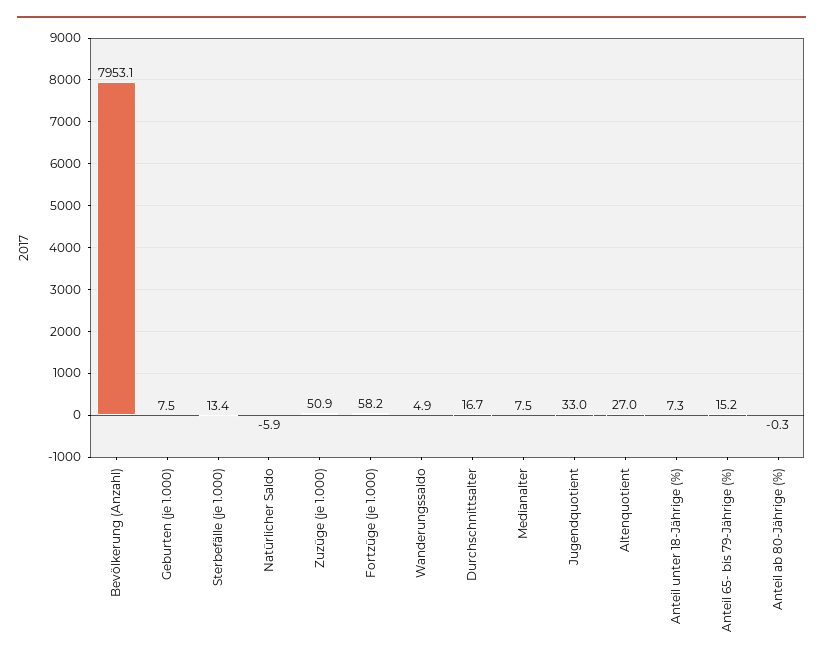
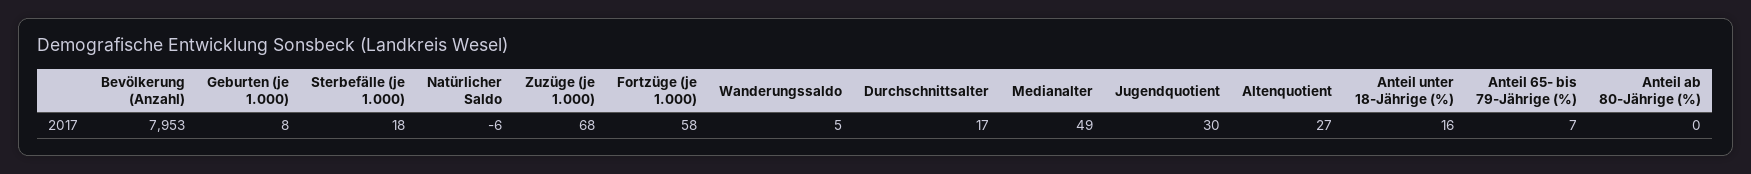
  {
    "Bevölkerung (Anzahl)": 7953.1,
    "Geburten (je 1.000)": 7.5,
-   "Sterbefälle (je 1.000)": 13.4,
+   "Sterbefälle (je 1.000)": 18,
    "Natürlicher Saldo": -5.9,
-   "Zuzüge (je 1.000)": 50.9,
+   "Zuzüge (je 1.000)": 68,
    "Fortzüge (je 1.000)": 58.2,
    "Wanderungssaldo": 4.9,
    "Durchschnittsalter": 16.7,
-   "Medianalter": 7.5,
+   "Medianalter": 49,
-   "Jugendquotient": 33,
+   "Jugendquotient": 30,
    "Altenquotient": 27,
-   "Anteil unter 18-Jährige (%)": 7.3,
+   "Anteil unter 18-Jährige (%)": 16,
-   "Anteil 65- bis 79-Jährige (%)": 15.2,
+   "Anteil 65- bis 79-Jährige (%)": 7,
    "Anteil ab 80-Jährige (%)": -0.3
  }

